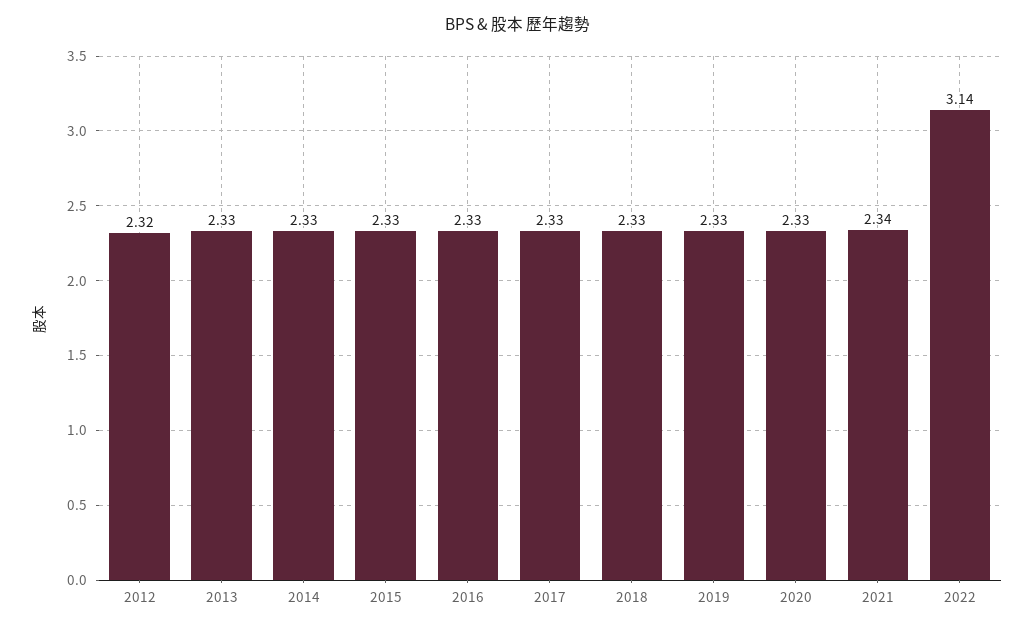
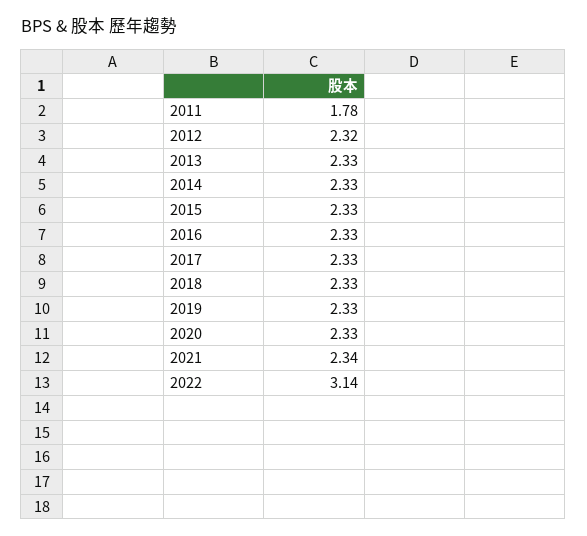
  {
    "2012": 2.32,
    "2013": 2.33,
    "2014": 2.33,
    "2015": 2.33,
    "2016": 2.33,
    "2017": 2.33,
    "2018": 2.33,
    "2019": 2.33,
    "2020": 2.33,
    "2021": 2.34,
-   "2022": 3.14
+   "2022": 3.14,
+   "2011": 1.78
  }

